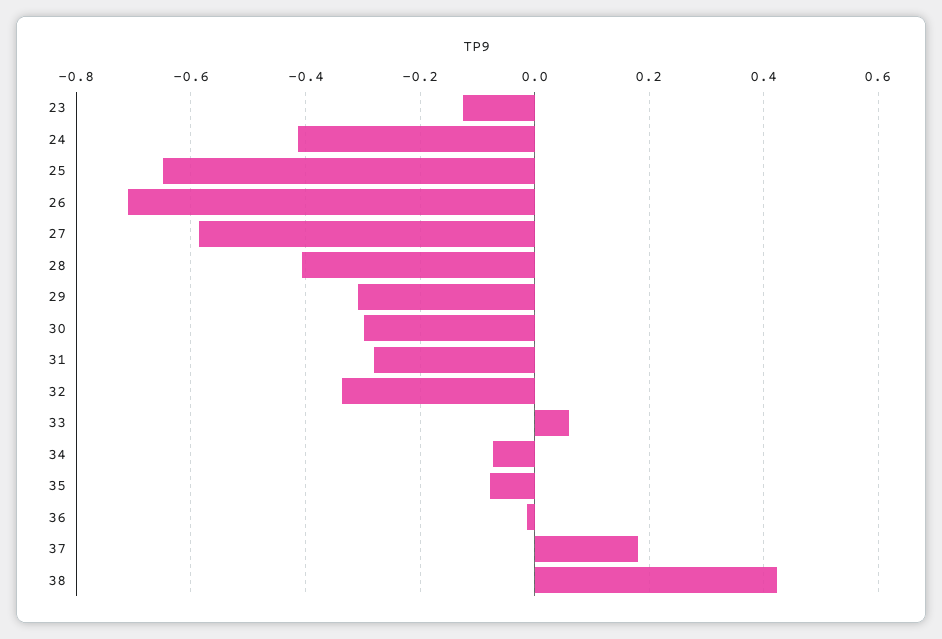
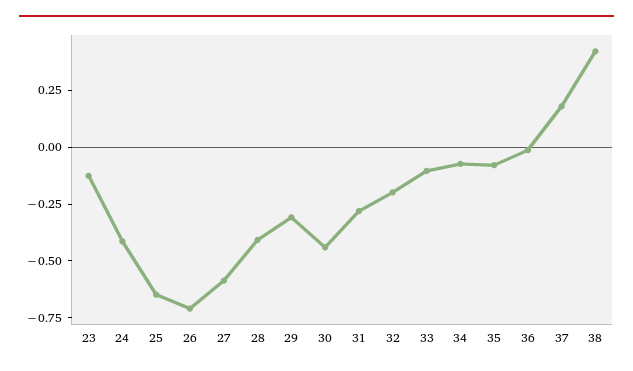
  {
    "23": -0.12,
    "24": -0.42,
    "25": -0.64,
    "26": -0.7,
    "27": -0.58,
    "28": -0.4,
    "29": -0.3,
-   "30": -0.3,
+   "30": -0.45,
    "31": -0.28,
-   "32": -0.34,
+   "32": -0.2,
-   "33": 0.06,
+   "33": -0.1,
    "34": -0.08,
    "35": -0.08,
    "36": -0.02,
    "37": 0.18,
    "38": 0.42
  }

